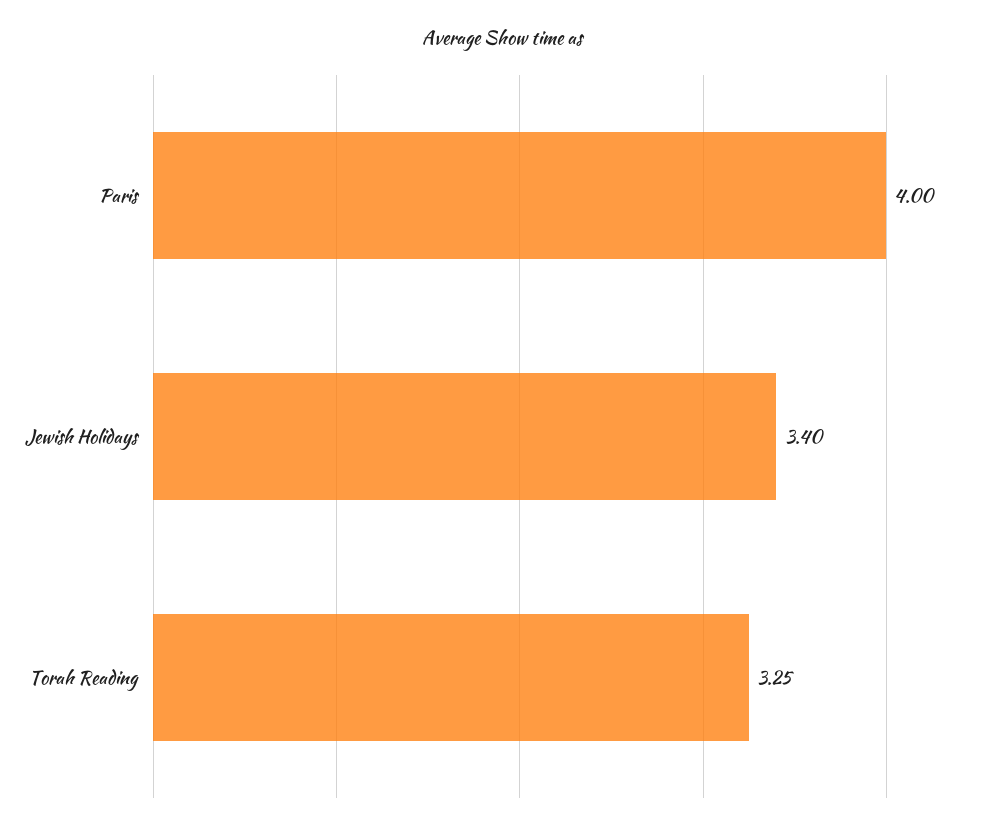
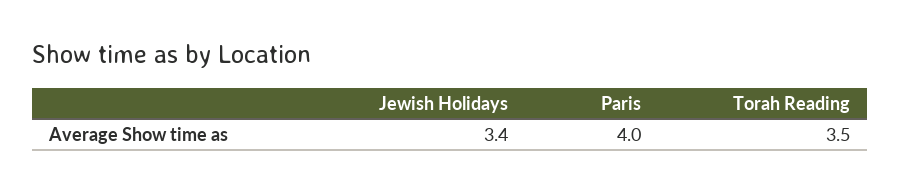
  {
    "Paris": 4,
    "Jewish Holidays": 3.4,
-   "Torah Reading": 3.25
+   "Torah Reading": 3.5
  }

